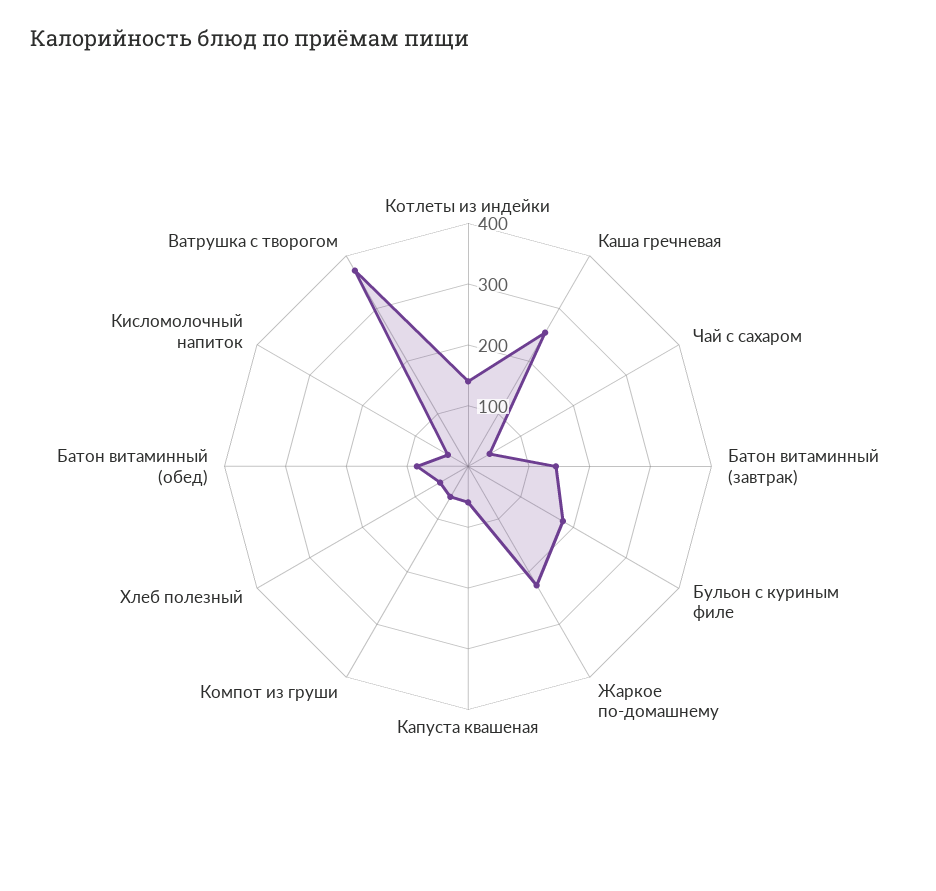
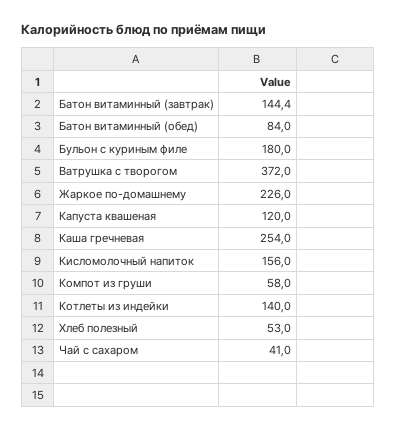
  {
    "Котлеты из индейки": 140,
    "Каша гречневая": 254,
    "Чай с сахаром": 41,
    "Батон витаминный (завтрак)": 144.4,
    "Бульон с куриным филе": 180,
    "Жаркое по-домашнему": 226,
-   "Капуста квашеная": 60,
+   "Капуста квашеная": 120,
    "Компот из груши": 58,
    "Хлеб полезный": 53,
    "Батон витаминный (обед)": 84,
-   "Кисломолочный напиток": 40,
+   "Кисломолочный напиток": 156,
    "Ватрушка с творогом": 372
  }

